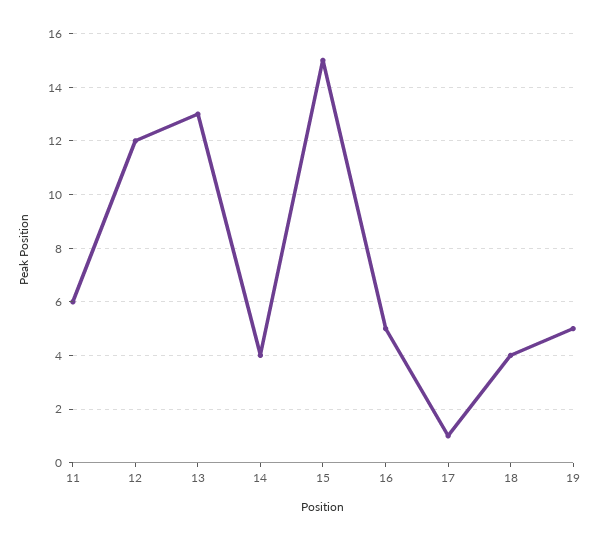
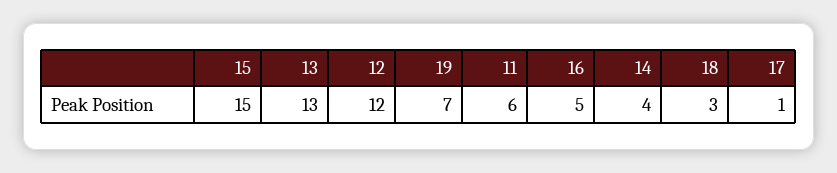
  {
    "11": 6,
    "12": 12,
    "13": 13,
    "14": 4,
    "15": 15,
    "16": 5,
    "17": 1,
-   "18": 4,
+   "18": 3,
-   "19": 5
+   "19": 7
  }

